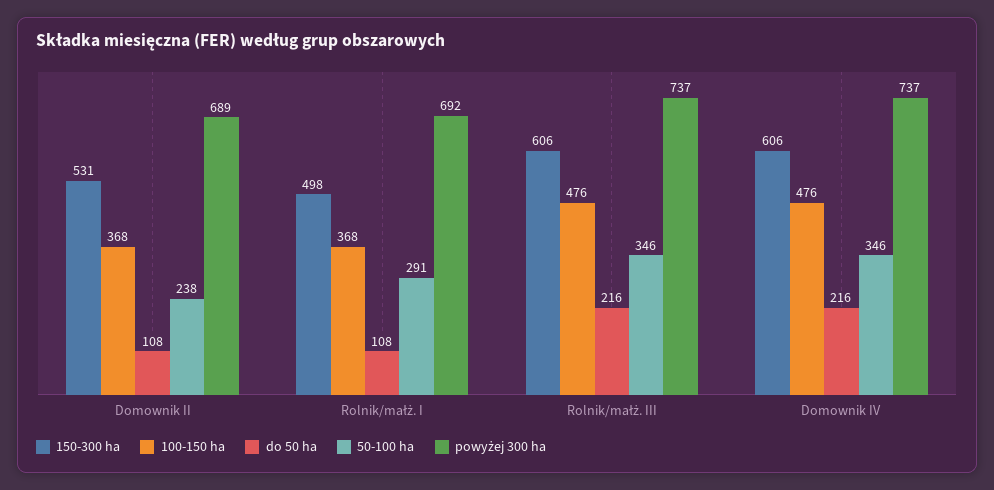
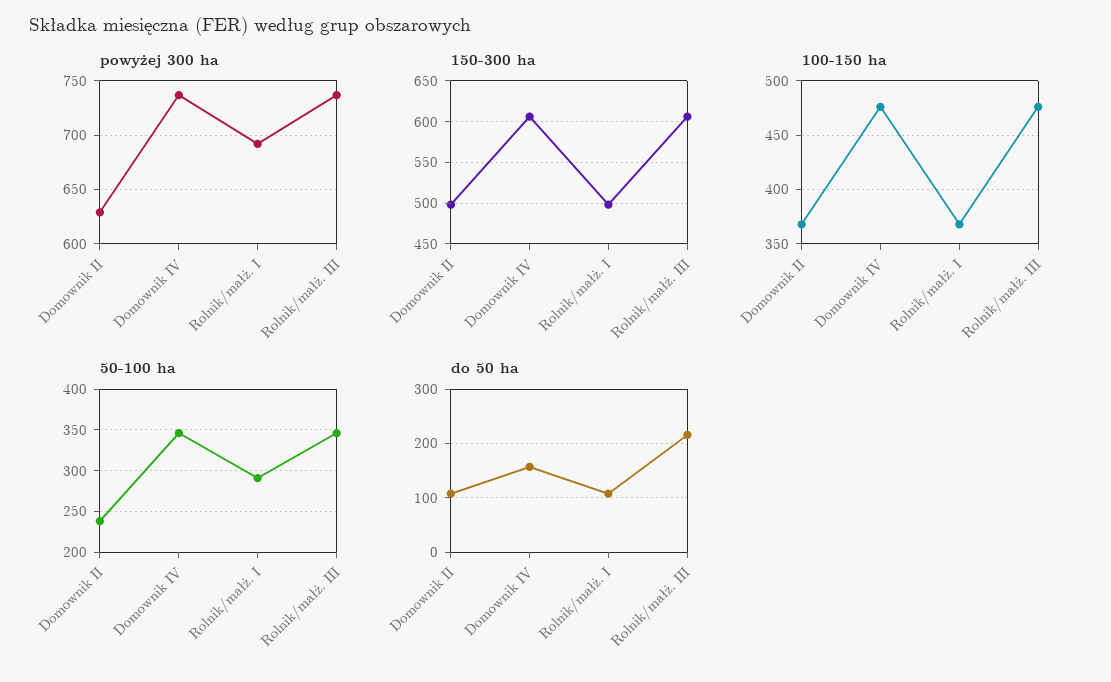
  {
    "150-300 ha": {
-     "Domownik II": 531,
+     "Domownik II": 500,
      "Rolnik/małż. I": 498,
      "Rolnik/małż. III": 606,
      "Domownik IV": 606
    },
    "100-150 ha": {
      "Domownik II": 368,
      "Rolnik/małż. I": 368,
      "Rolnik/małż. III": 476,
      "Domownik IV": 476
    },
    "do 50 ha": {
      "Domownik II": 108,
      "Rolnik/małż. I": 108,
      "Rolnik/małż. III": 216,
-     "Domownik IV": 216
+     "Domownik IV": 160
    },
    "50-100 ha": {
      "Domownik II": 238,
      "Rolnik/małż. I": 291,
      "Rolnik/małż. III": 346,
      "Domownik IV": 346
    },
    "powyżej 300 ha": {
-     "Domownik II": 689,
+     "Domownik II": 630,
      "Rolnik/małż. I": 692,
      "Rolnik/małż. III": 737,
      "Domownik IV": 737
    }
  }

